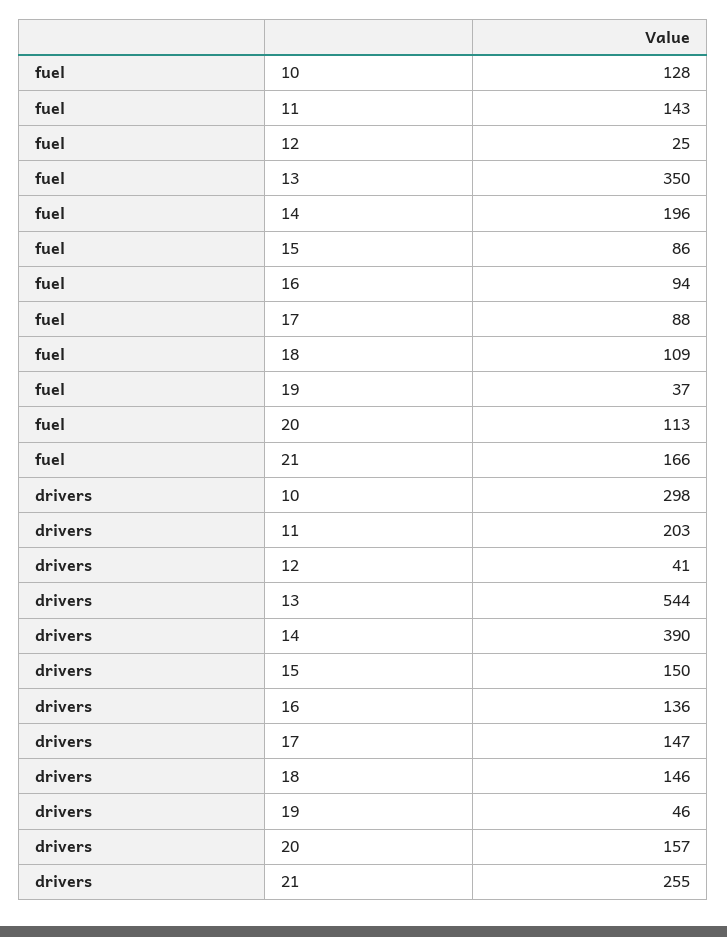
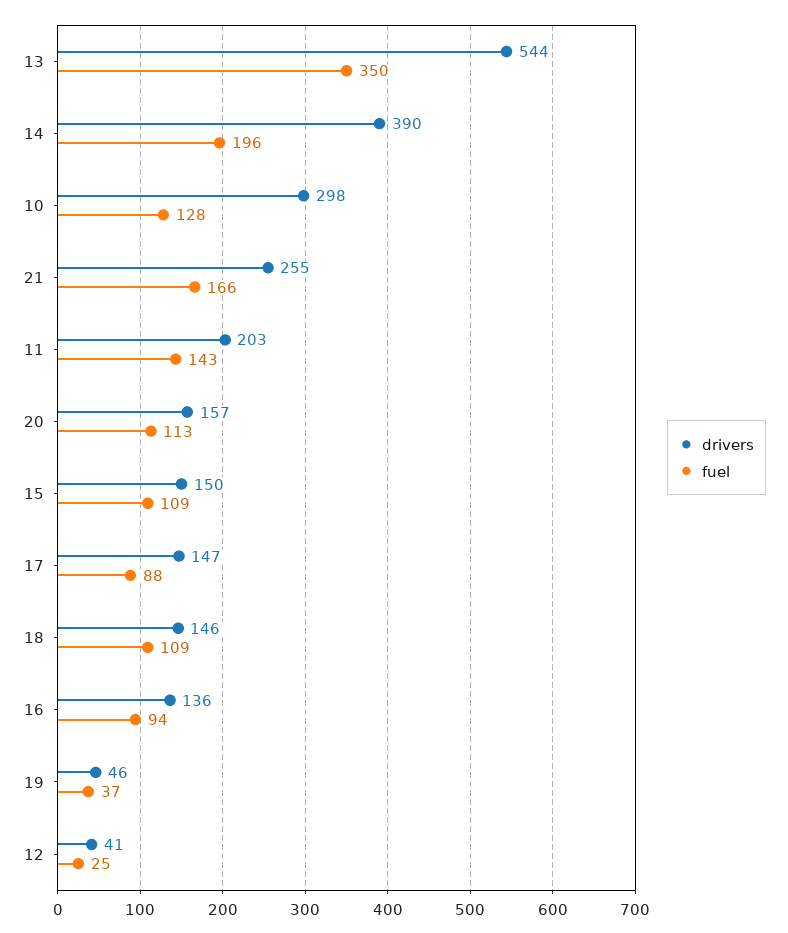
  {
    "fuel": {
      "10": 128,
      "11": 143,
      "12": 25,
      "13": 350,
      "14": 196,
-     "15": 86,
+     "15": 109,
      "16": 94,
      "17": 88,
      "18": 109,
      "19": 37,
      "20": 113,
      "21": 166
    },
    "drivers": {
      "10": 298,
      "11": 203,
      "12": 41,
      "13": 544,
      "14": 390,
      "15": 150,
      "16": 136,
      "17": 147,
      "18": 146,
      "19": 46,
      "20": 157,
      "21": 255
    }
  }

